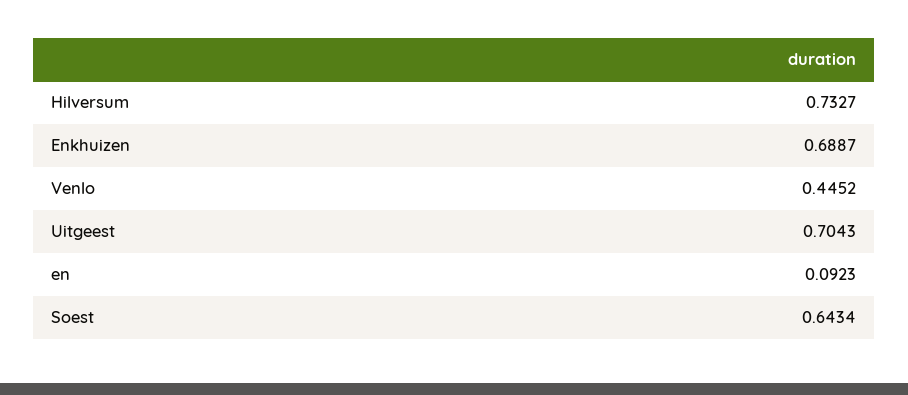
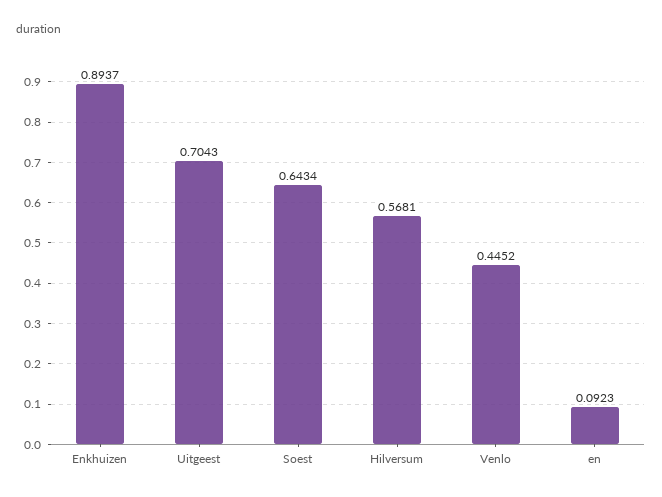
  {
-   "Hilversum": 0.7327,
+   "Hilversum": 0.5681,
-   "Enkhuizen": 0.6887,
+   "Enkhuizen": 0.8937,
    "Venlo": 0.4452,
    "Uitgeest": 0.7043,
    "en": 0.0923,
    "Soest": 0.6434
  }

